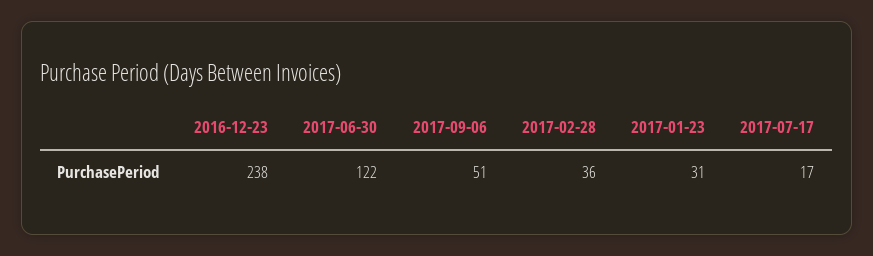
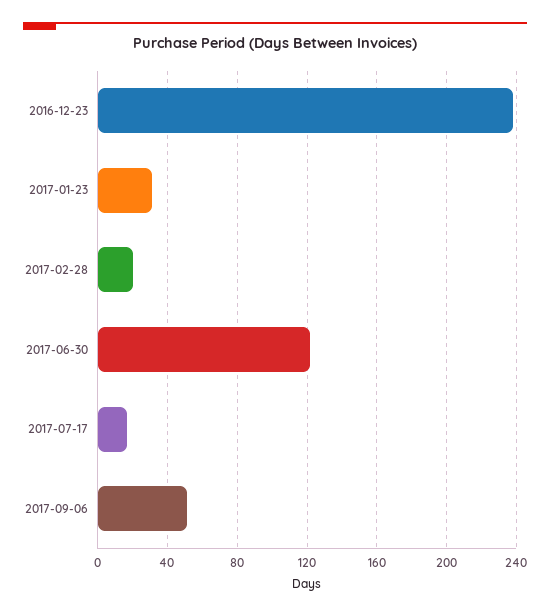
  {
    "2016-12-23": 238,
    "2017-06-30": 122,
    "2017-09-06": 51,
-   "2017-02-28": 36,
+   "2017-02-28": 20,
    "2017-01-23": 31,
    "2017-07-17": 17
  }

